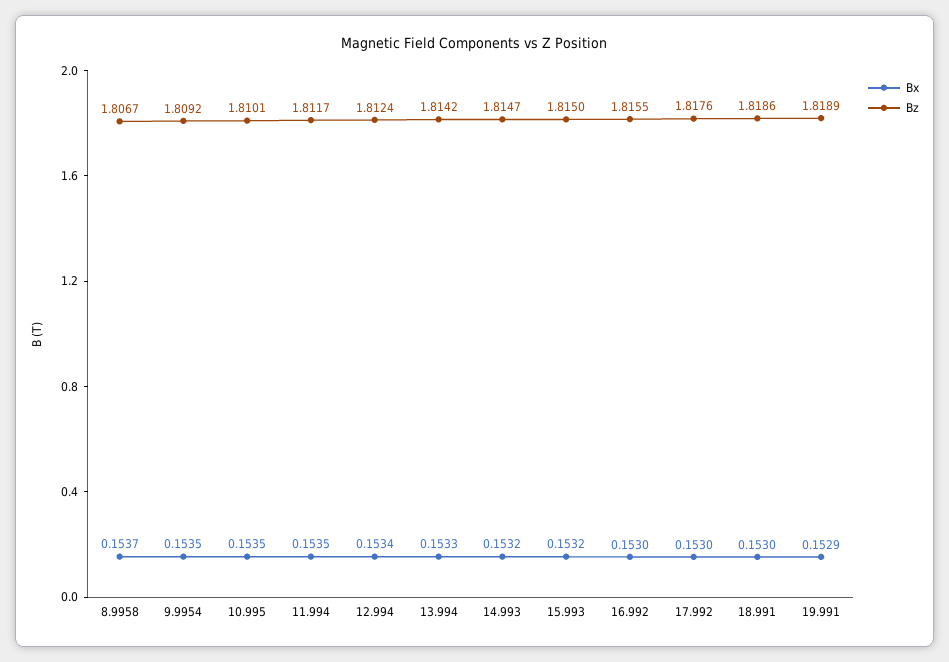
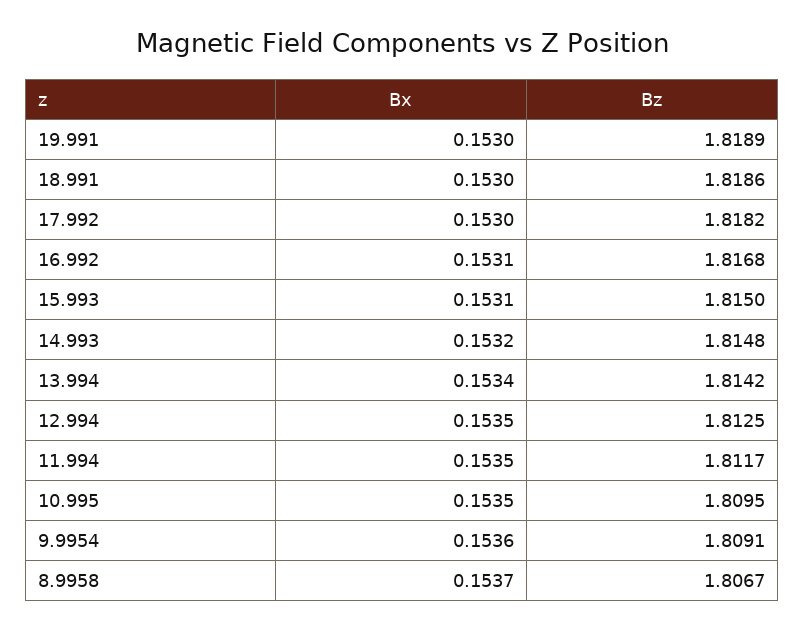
  {
    "Bx": {
      "8.9958": 0.1537,
-     "9.9954": 0.1535,
+     "9.9954": 0.1536,
      "10.995": 0.1535,
      "11.994": 0.1535,
-     "12.994": 0.1534,
+     "12.994": 0.1535,
-     "13.994": 0.1533,
+     "13.994": 0.1534,
      "14.993": 0.1532,
-     "15.993": 0.1532,
+     "15.993": 0.1531,
-     "16.992": 0.153,
+     "16.992": 0.1531,
      "17.992": 0.153,
      "18.991": 0.153,
-     "19.991": 0.1529
+     "19.991": 0.153
    },
    "Bz": {
      "8.9958": 1.8067,
-     "9.9954": 1.8092,
+     "9.9954": 1.8091,
-     "10.995": 1.8101,
+     "10.995": 1.8095,
      "11.994": 1.8117,
-     "12.994": 1.8124,
+     "12.994": 1.8125,
      "13.994": 1.8142,
-     "14.993": 1.8147,
+     "14.993": 1.8148,
      "15.993": 1.815,
-     "16.992": 1.8155,
+     "16.992": 1.8168,
-     "17.992": 1.8176,
+     "17.992": 1.8182,
      "18.991": 1.8186,
      "19.991": 1.8189
    }
  }

